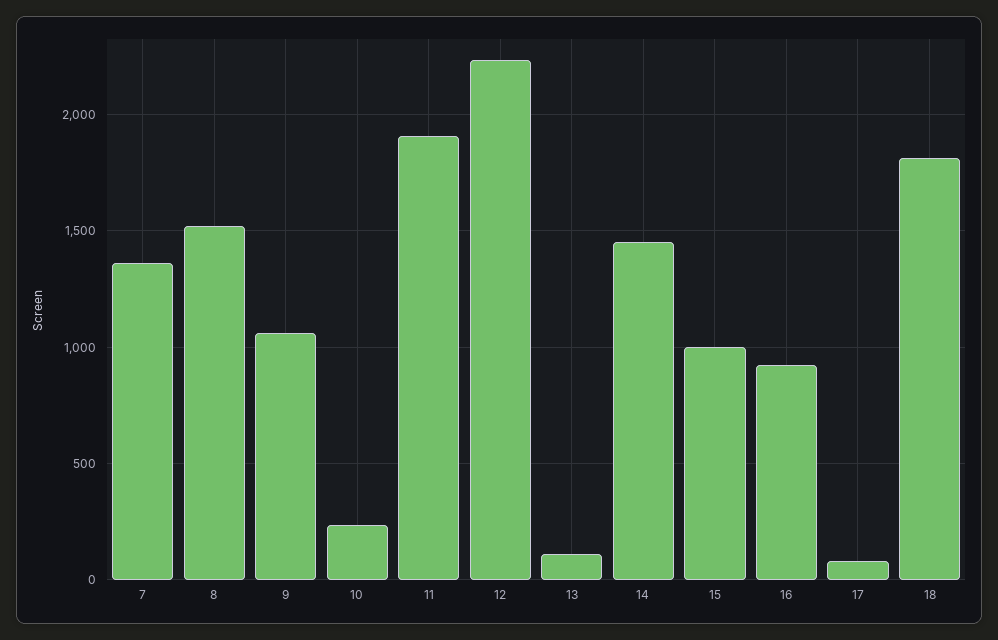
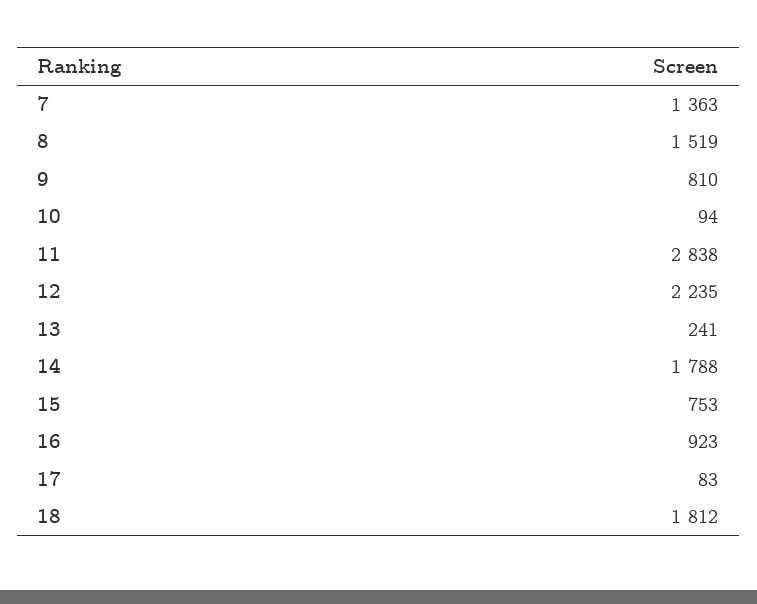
  {
    "7": 1363,
    "8": 1519,
-   "9": 1050,
+   "9": 810,
-   "10": 250,
+   "10": 94,
-   "11": 1900,
+   "11": 2838,
    "12": 2235,
-   "13": 100,
+   "13": 241,
-   "14": 1450,
+   "14": 1788,
-   "15": 1000,
+   "15": 753,
    "16": 923,
    "17": 83,
    "18": 1812
  }

